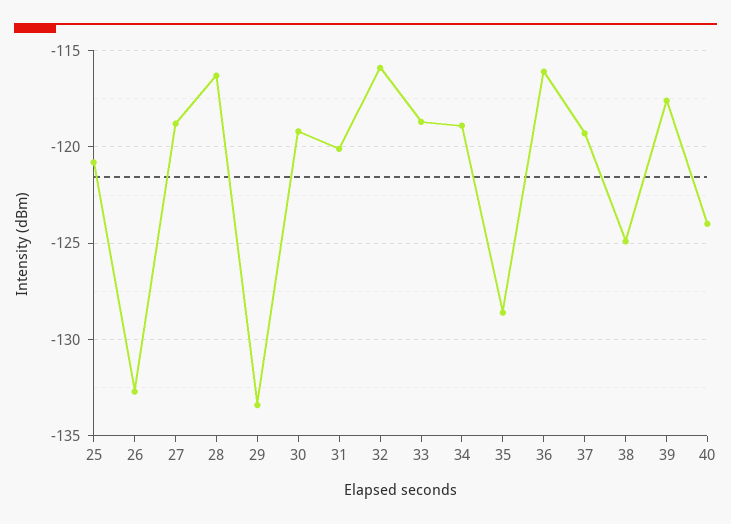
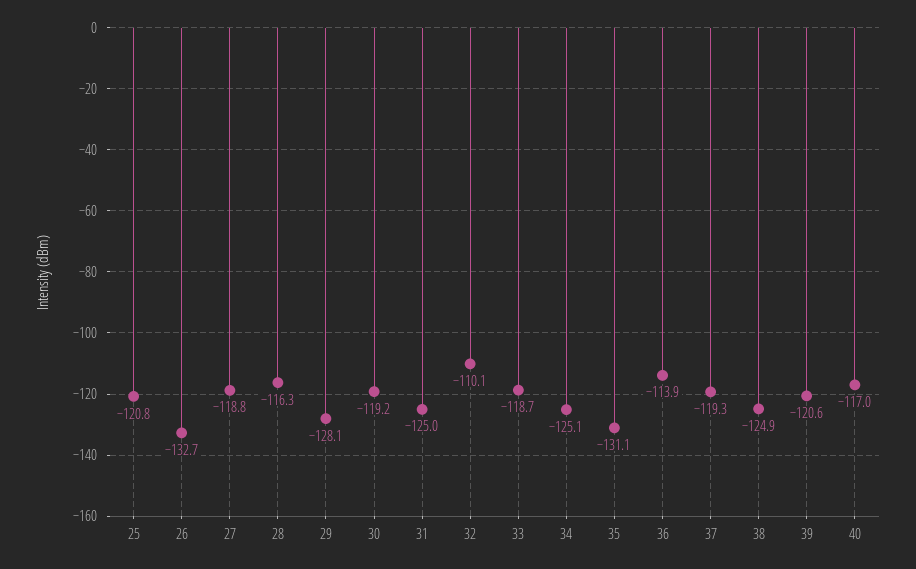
  {
    "25": -120.8,
    "26": -132.7,
    "27": -118.8,
    "28": -116.3,
-   "29": -133.5,
+   "29": -128.1,
    "30": -119.2,
-   "31": -120,
+   "31": -125,
-   "32": -116,
+   "32": -110.1,
    "33": -118.7,
-   "34": -119,
+   "34": -125.1,
-   "35": -128.5,
+   "35": -131.1,
-   "36": -116,
+   "36": -113.9,
    "37": -119.3,
    "38": -124.9,
-   "39": -117.5,
+   "39": -120.6,
-   "40": -124
+   "40": -117
  }

